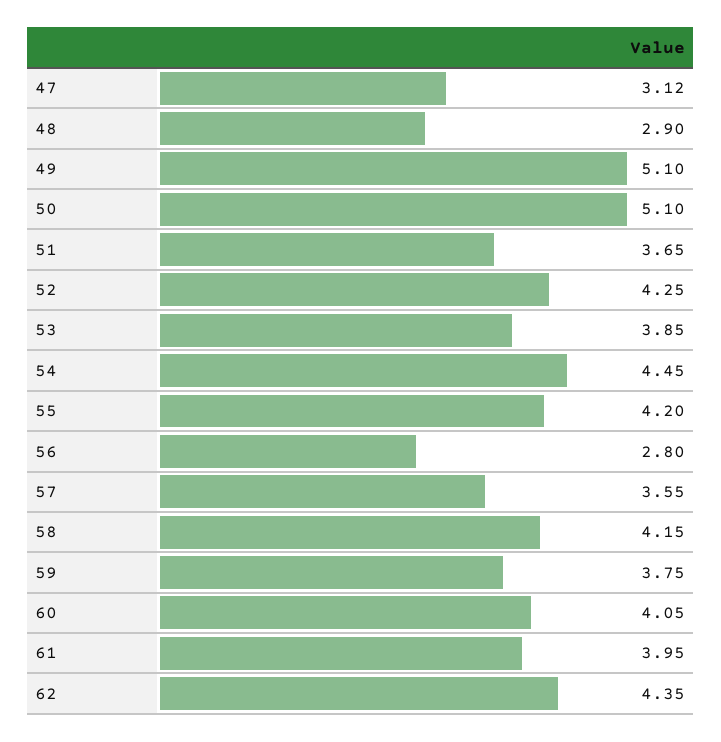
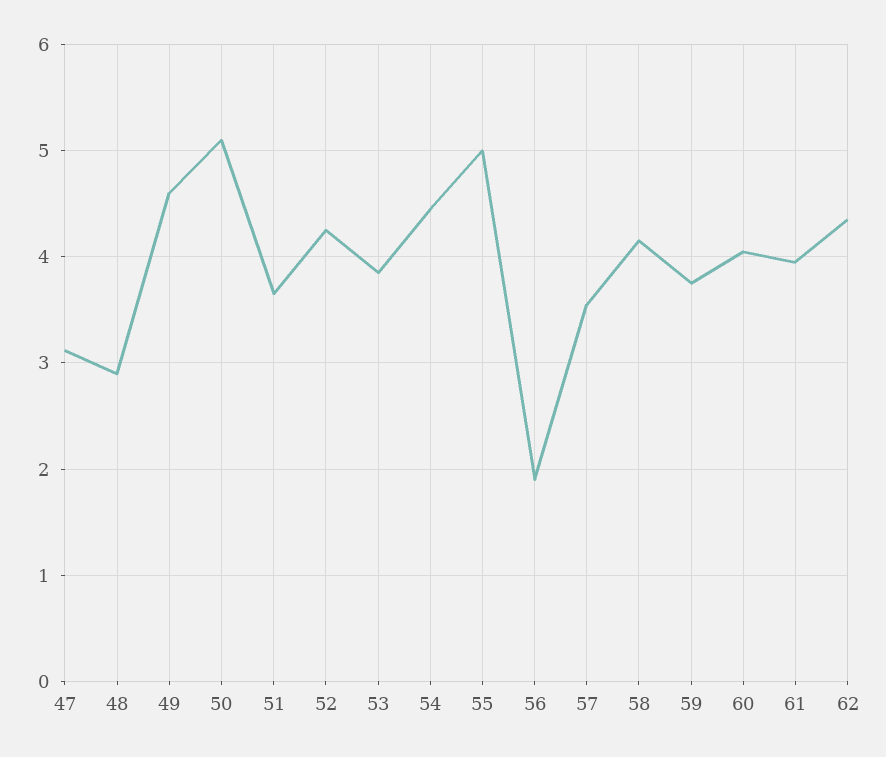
  {
    "47": 3.12,
    "48": 2.9,
-   "49": 5.1,
+   "49": 4.6,
    "50": 5.1,
    "51": 3.65,
    "52": 4.25,
    "53": 3.85,
    "54": 4.45,
-   "55": 4.2,
+   "55": 5,
-   "56": 2.8,
+   "56": 1.9,
    "57": 3.55,
    "58": 4.15,
    "59": 3.75,
    "60": 4.05,
    "61": 3.95,
    "62": 4.35
  }

